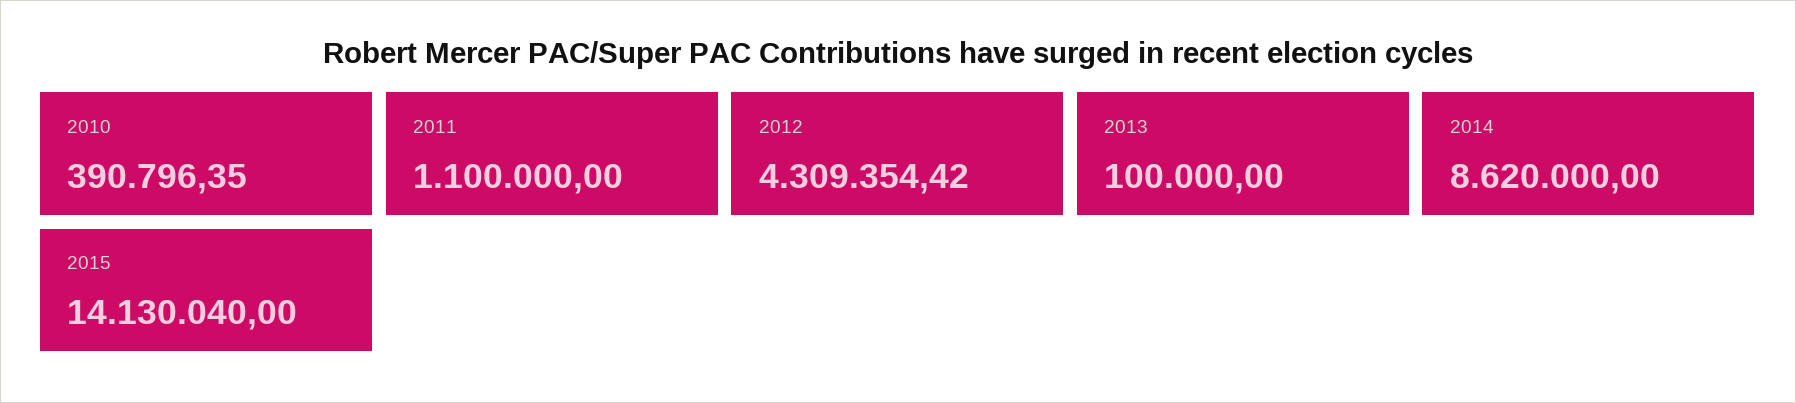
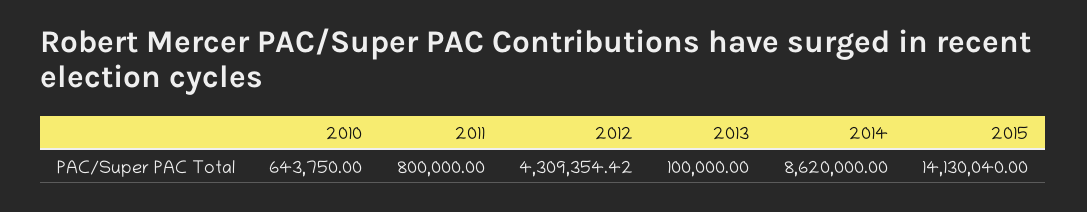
  {
-   "2010": 390796.35,
+   "2010": 643750,
-   "2011": 1100000,
+   "2011": 800000,
    "2012": 4309354.42,
    "2013": 100000,
    "2014": 8620000,
    "2015": 14130040
  }

